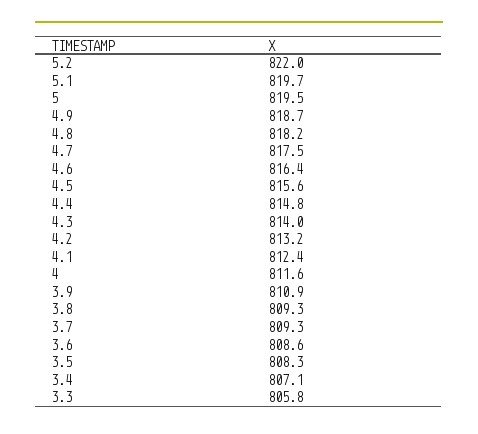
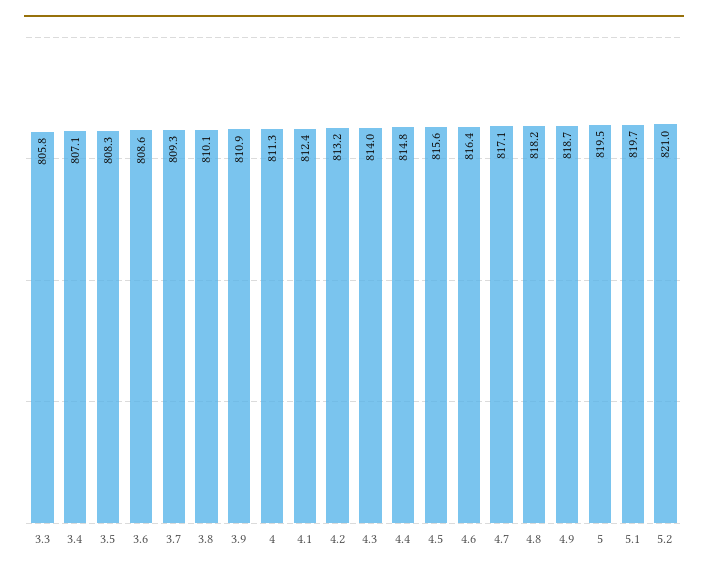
  {
-   "5.2": 822,
+   "5.2": 821,
    "5.1": 819.7,
    "5": 819.5,
    "4.9": 818.7,
    "4.8": 818.2,
-   "4.7": 817.5,
+   "4.7": 817.1,
    "4.6": 816.4,
    "4.5": 815.6,
    "4.4": 814.8,
    "4.3": 814,
    "4.2": 813.2,
    "4.1": 812.4,
-   "4": 811.6,
+   "4": 811.3,
    "3.9": 810.9,
-   "3.8": 809.3,
+   "3.8": 810.1,
    "3.7": 809.3,
    "3.6": 808.6,
    "3.5": 808.3,
    "3.4": 807.1,
    "3.3": 805.8
  }

